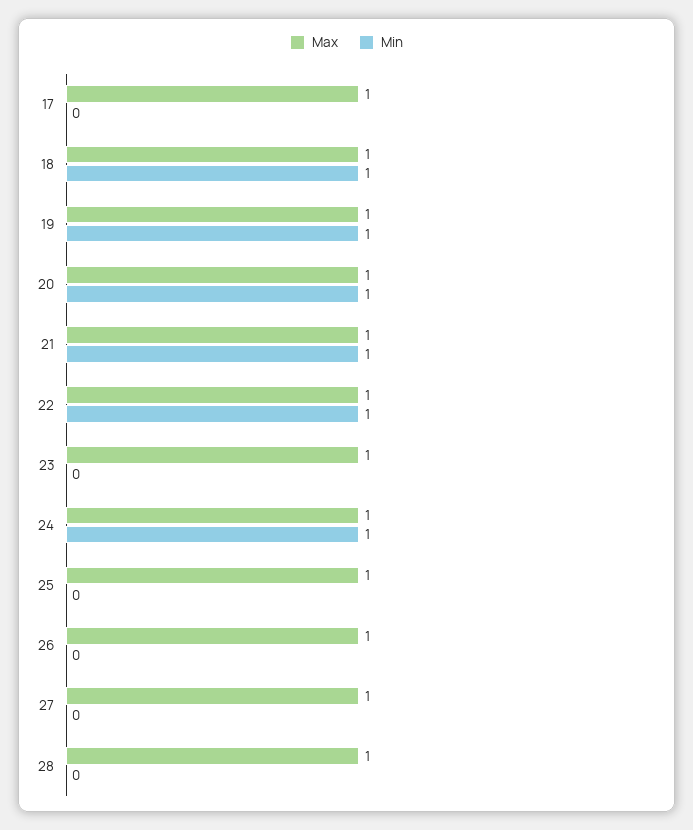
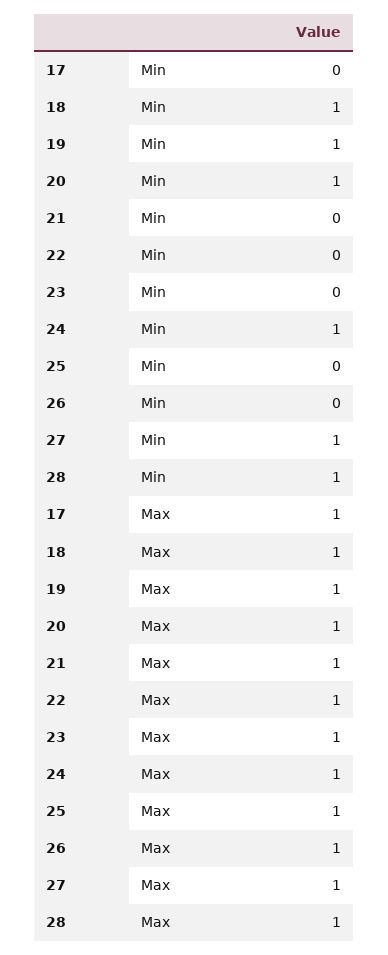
  {
    "Max": {
      "17": 1,
      "18": 1,
      "19": 1,
      "20": 1,
      "21": 1,
      "22": 1,
      "23": 1,
      "24": 1,
      "25": 1,
      "26": 1,
      "27": 1,
      "28": 1
    },
    "Min": {
      "17": 0,
      "18": 1,
      "19": 1,
      "20": 1,
-     "21": 1,
+     "21": 0,
-     "22": 1,
+     "22": 0,
      "23": 0,
      "24": 1,
      "25": 0,
      "26": 0,
-     "27": 0,
+     "27": 1,
-     "28": 0
+     "28": 1
    }
  }

